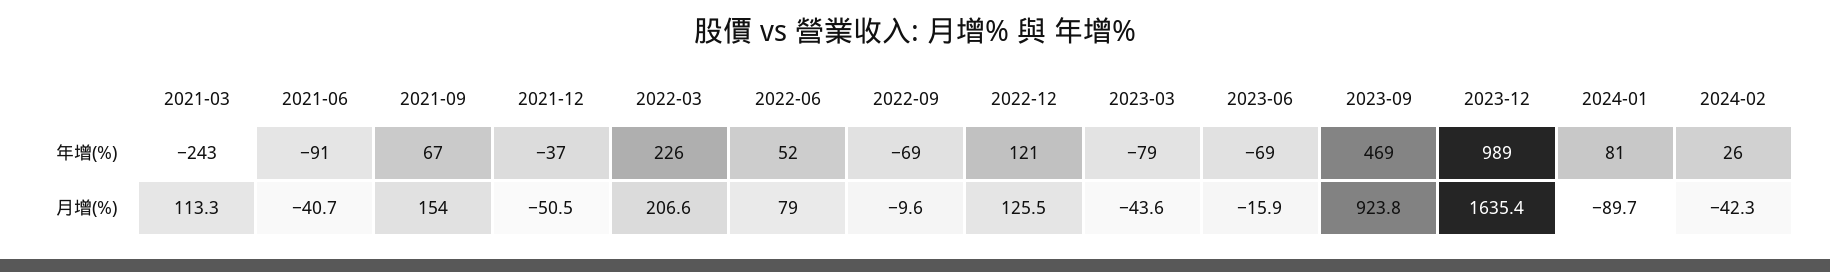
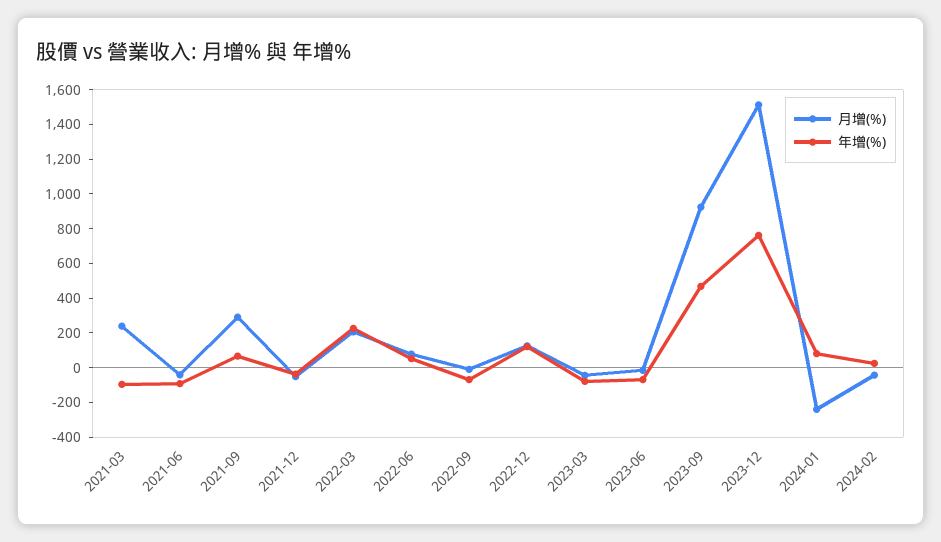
  {
    "年增(%)": {
-     "2021-03": -243,
+     "2021-03": -100,
      "2021-06": -91,
      "2021-09": 67,
      "2021-12": -37,
      "2022-03": 226,
      "2022-06": 52,
      "2022-09": -69,
      "2022-12": 121,
      "2023-03": -79,
      "2023-06": -69,
      "2023-09": 469,
-     "2023-12": 989,
+     "2023-12": 750,
      "2024-01": 81,
      "2024-02": 26
    },
    "月增(%)": {
-     "2021-03": 113.3,
+     "2021-03": 250,
      "2021-06": -40.7,
-     "2021-09": 154,
+     "2021-09": 300,
      "2021-12": -50.5,
      "2022-03": 206.6,
      "2022-06": 79,
      "2022-09": -9.6,
      "2022-12": 125.5,
      "2023-03": -43.6,
      "2023-06": -15.9,
      "2023-09": 923.8,
-     "2023-12": 1635.4,
+     "2023-12": 1500,
-     "2024-01": -89.7,
+     "2024-01": -250,
      "2024-02": -42.3
    }
  }

